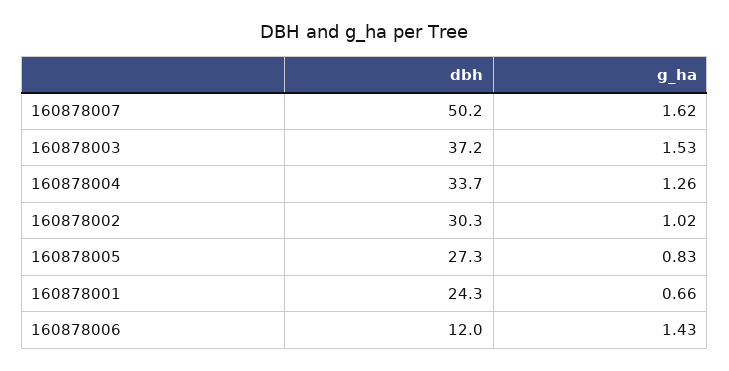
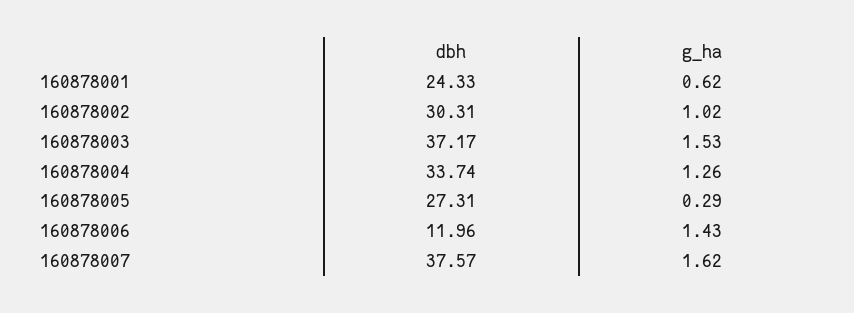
  {
    "dbh": {
-     "160878007": 50.2,
+     "160878007": 37.57,
      "160878003": 37.17,
      "160878004": 33.74,
      "160878002": 30.31,
      "160878005": 27.31,
      "160878001": 24.33,
      "160878006": 11.96
    },
    "g_ha": {
      "160878007": 1.62,
      "160878003": 1.53,
      "160878004": 1.26,
      "160878002": 1.02,
-     "160878005": 0.83,
+     "160878005": 0.29,
-     "160878001": 0.66,
+     "160878001": 0.62,
      "160878006": 1.43
    }
  }

